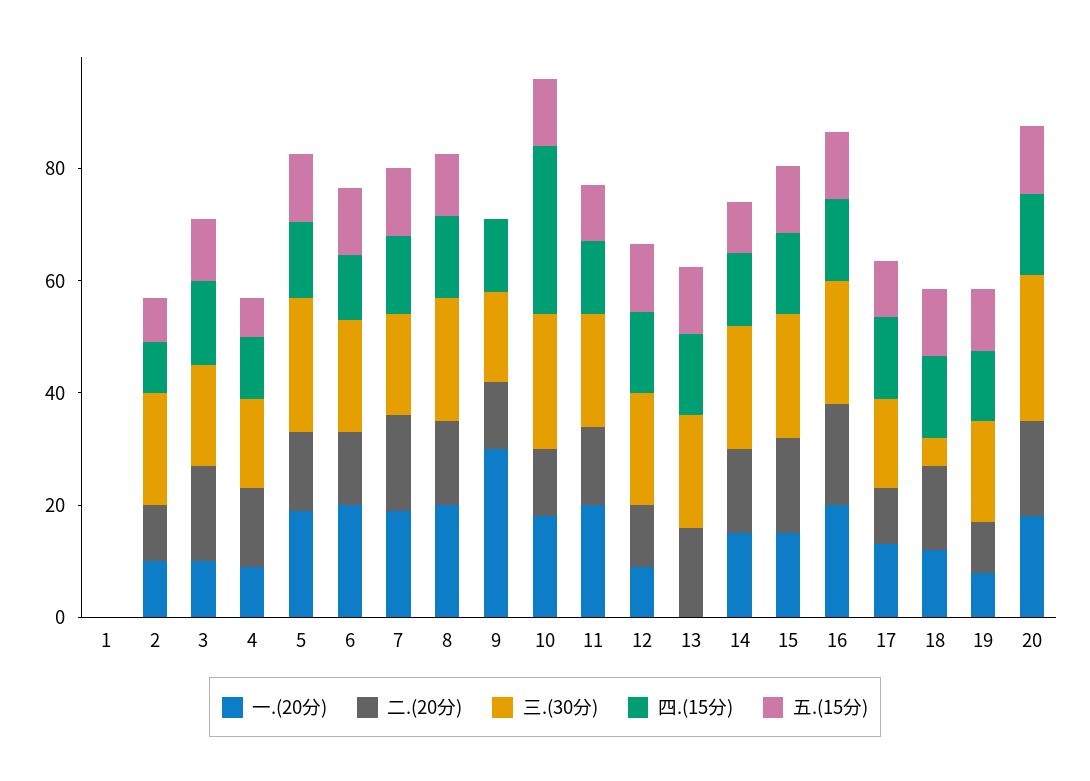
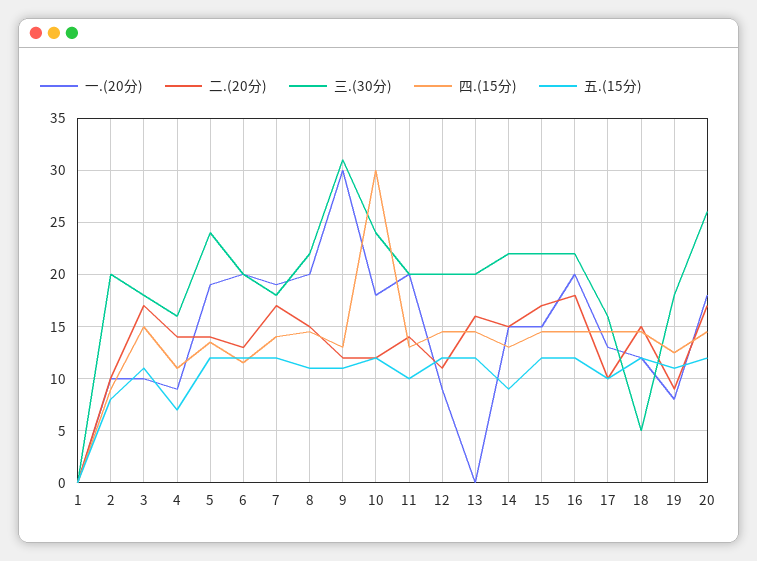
  {
    "一.(20分)": {
      "1": 0,
      "2": 10,
      "3": 10,
      "4": 9,
      "5": 19,
      "6": 20,
      "7": 19,
      "8": 20,
      "9": 30,
      "10": 18,
      "11": 20,
      "12": 9,
      "13": 0,
      "14": 15,
      "15": 15,
      "16": 20,
      "17": 13,
      "18": 12,
      "19": 8,
      "20": 18
    },
    "二.(20分)": {
      "1": 0,
      "2": 10,
      "3": 17,
      "4": 14,
      "5": 14,
      "6": 13,
      "7": 17,
      "8": 15,
      "9": 12,
      "10": 12,
      "11": 14,
      "12": 11,
      "13": 16,
      "14": 15,
      "15": 17,
      "16": 18,
      "17": 10,
      "18": 15,
      "19": 9,
      "20": 17
    },
    "三.(30分)": {
      "1": 0,
      "2": 20,
      "3": 18,
      "4": 16,
      "5": 24,
      "6": 20,
      "7": 18,
      "8": 22,
-     "9": 15,
+     "9": 31,
      "10": 24,
      "11": 20,
      "12": 20,
      "13": 20,
      "14": 22,
      "15": 22,
      "16": 22,
      "17": 16,
      "18": 5,
      "19": 18,
      "20": 26
    },
    "四.(15分)": {
      "1": 0,
      "2": 9,
      "3": 15,
      "4": 11,
      "5": 14,
      "6": 12,
      "7": 14,
      "8": 15,
      "9": 13,
      "10": 30,
      "11": 13,
      "12": 15,
      "13": 15,
      "14": 13,
      "15": 15,
      "16": 15,
      "17": 15,
      "18": 15,
      "19": 13,
      "20": 15
    },
    "五.(15分)": {
      "1": 0,
      "2": 8,
      "3": 11,
      "4": 7,
      "5": 12,
      "6": 12,
      "7": 12,
      "8": 11,
-     "9": 0,
+     "9": 11,
      "10": 12,
      "11": 10,
      "12": 12,
      "13": 12,
      "14": 9,
      "15": 12,
      "16": 12,
      "17": 10,
      "18": 12,
      "19": 11,
      "20": 12
    }
  }

